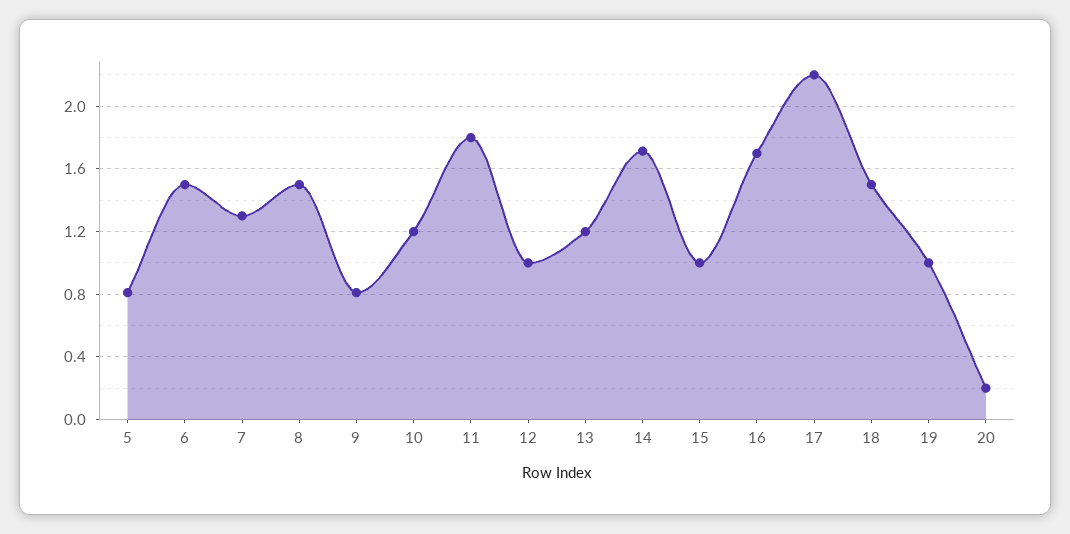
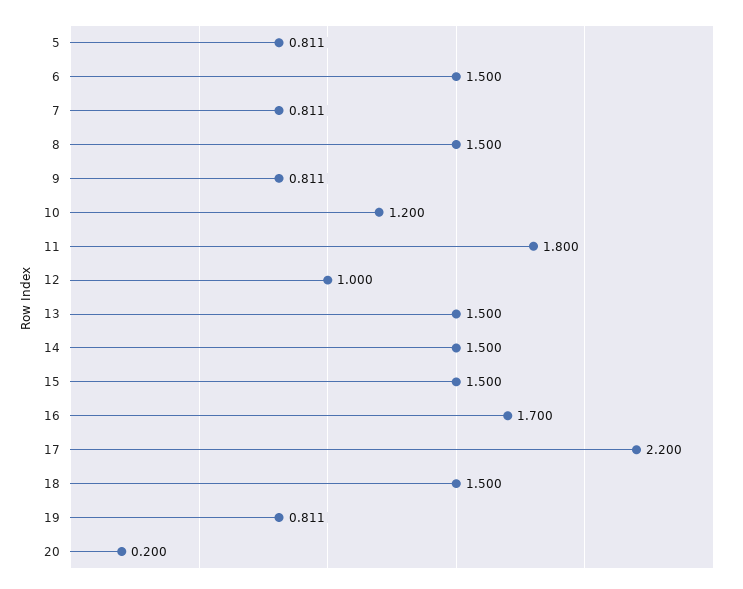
  {
    "5": 0.811,
    "6": 1.5,
-   "7": 1.3,
+   "7": 0.811,
    "8": 1.5,
    "9": 0.811,
    "10": 1.2,
    "11": 1.8,
    "12": 1,
-   "13": 1.2,
+   "13": 1.5,
-   "14": 1.7,
+   "14": 1.5,
-   "15": 1,
+   "15": 1.5,
    "16": 1.7,
    "17": 2.2,
    "18": 1.5,
-   "19": 1,
+   "19": 0.811,
    "20": 0.2
  }

